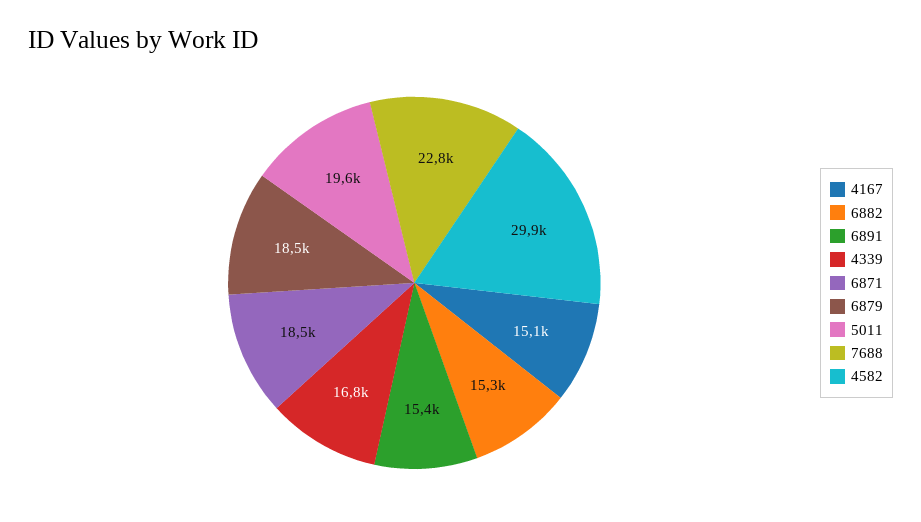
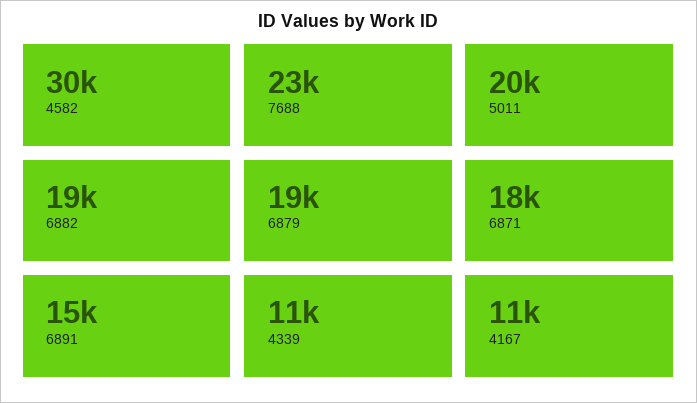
  {
-   "4167": 15100,
+   "4167": 11000,
-   "6882": 15300,
+   "6882": 19000,
    "6891": 15400,
-   "4339": 16800,
+   "4339": 11000,
    "6871": 18500,
    "6879": 18500,
    "5011": 19600,
    "7688": 22800,
    "4582": 29900
  }

